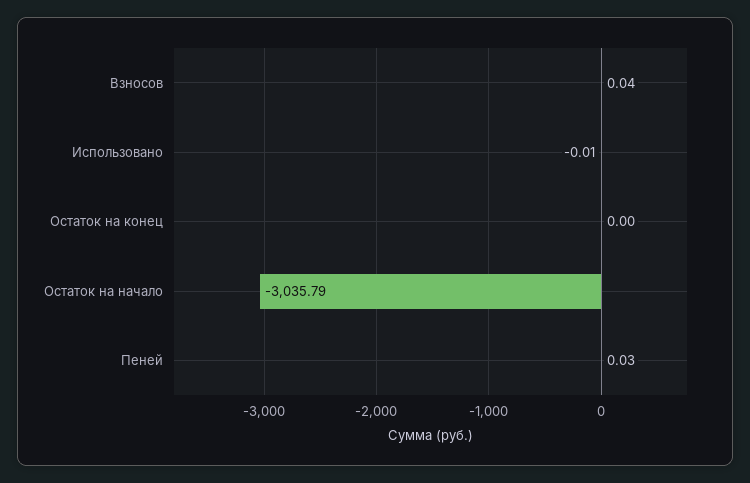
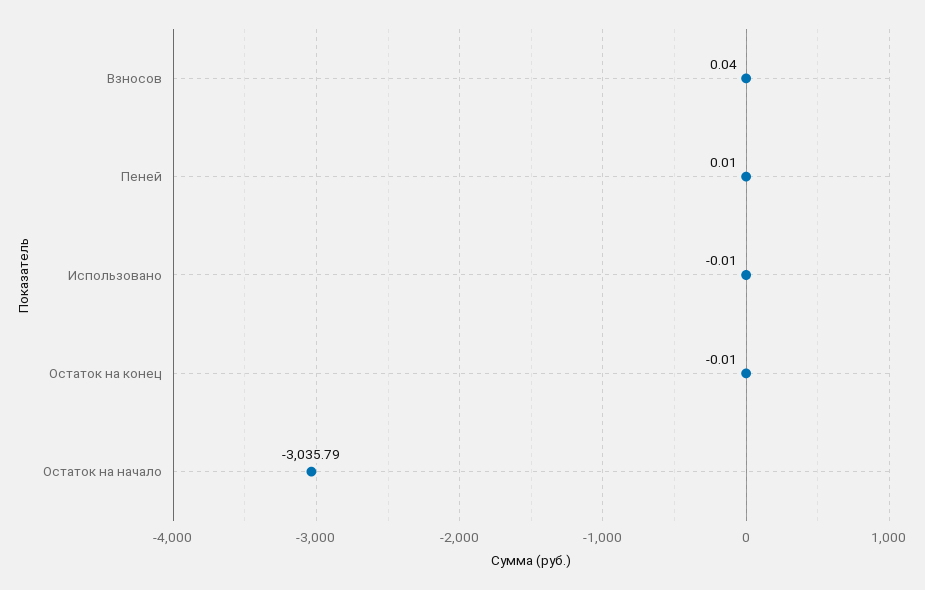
  {
    "Взносов": 0.04,
    "Использовано": -0.01,
-   "Остаток на конец": 0,
+   "Остаток на конец": -0.01,
    "Остаток на начало": -3035.79,
-   "Пеней": 0.03
+   "Пеней": 0.01
  }

